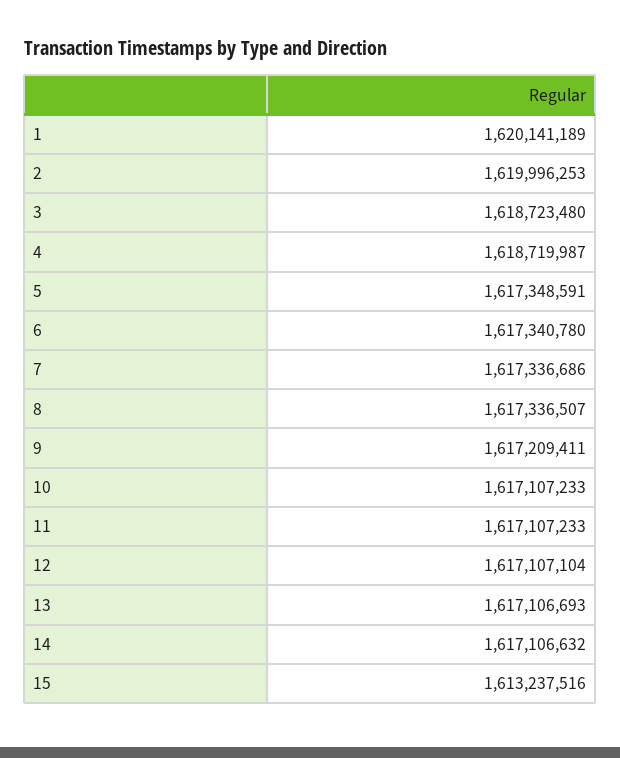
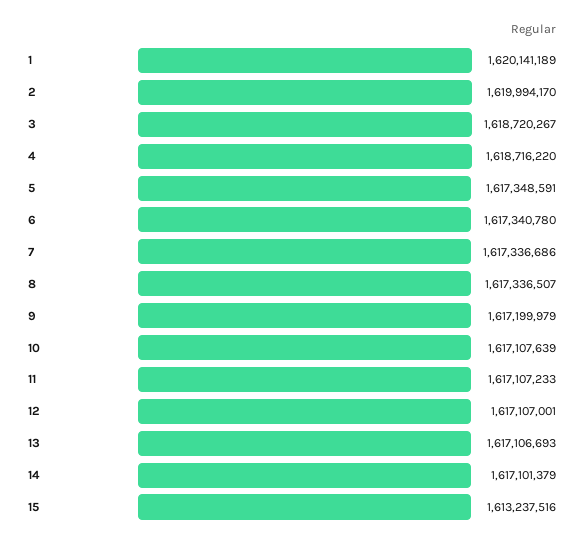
  {
    "1": 1620141189,
-   "2": 1619996253,
+   "2": 1619994170,
-   "3": 1618723480,
+   "3": 1618720267,
-   "4": 1618719987,
+   "4": 1618716220,
    "5": 1617348591,
    "6": 1617340780,
    "7": 1617336686,
    "8": 1617336507,
-   "9": 1617209411,
+   "9": 1617199979,
-   "10": 1617107233,
+   "10": 1617107639,
    "11": 1617107233,
-   "12": 1617107104,
+   "12": 1617107001,
    "13": 1617106693,
-   "14": 1617106632,
+   "14": 1617101379,
    "15": 1613237516
  }

